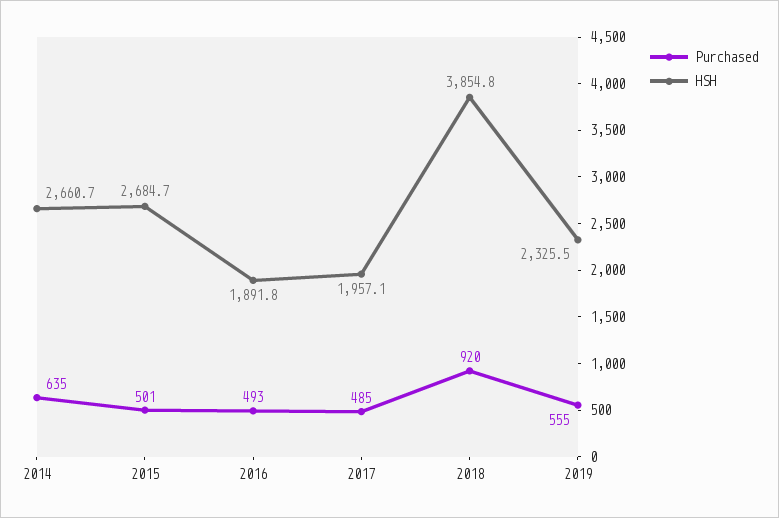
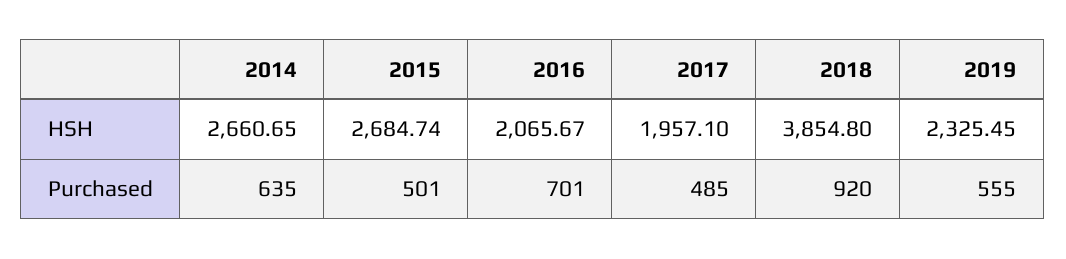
  {
    "Purchased": {
      "2014": 635,
      "2015": 501,
-     "2016": 493,
+     "2016": 701,
      "2017": 485,
      "2018": 920,
      "2019": 555
    },
    "HSH": {
      "2014": 2660.65,
      "2015": 2684.74,
-     "2016": 1891.8,
+     "2016": 2065.67,
      "2017": 1957.1,
      "2018": 3854.8,
      "2019": 2325.45
    }
  }

